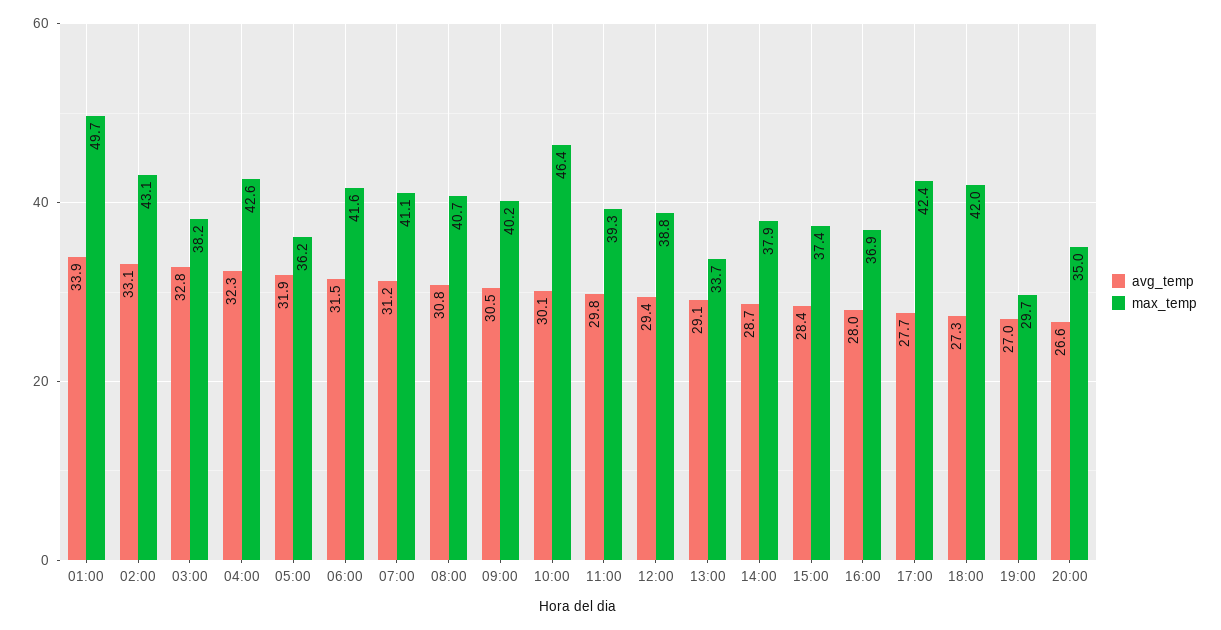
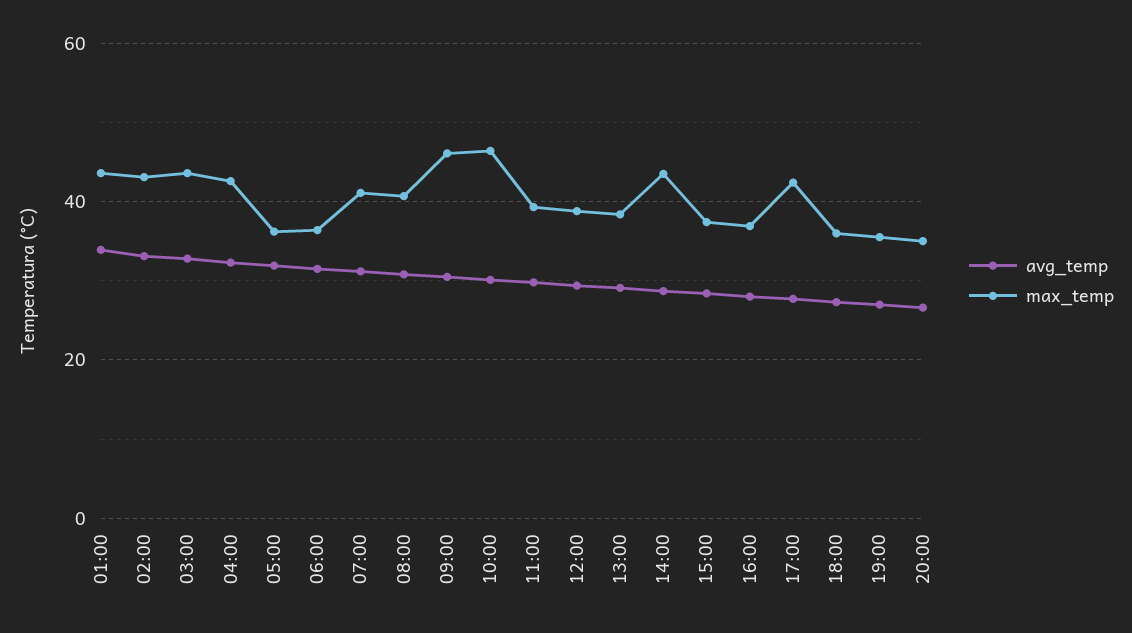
  {
    "avg_temp": {
      "01:00": 33.9,
      "02:00": 33.1,
      "03:00": 32.8,
      "04:00": 32.3,
      "05:00": 31.9,
      "06:00": 31.5,
      "07:00": 31.2,
      "08:00": 30.8,
      "09:00": 30.5,
      "10:00": 30.1,
      "11:00": 29.8,
      "12:00": 29.4,
      "13:00": 29.1,
      "14:00": 28.7,
      "15:00": 28.4,
      "16:00": 28,
      "17:00": 27.7,
      "18:00": 27.3,
      "19:00": 27,
      "20:00": 26.6
    },
    "max_temp": {
-     "01:00": 49.7,
+     "01:00": 44,
      "02:00": 43.1,
-     "03:00": 38.2,
+     "03:00": 44,
      "04:00": 42.6,
      "05:00": 36.2,
-     "06:00": 41.6,
+     "06:00": 36,
      "07:00": 41.1,
      "08:00": 40.7,
-     "09:00": 40.2,
+     "09:00": 46,
      "10:00": 46.4,
      "11:00": 39.3,
      "12:00": 38.8,
-     "13:00": 33.7,
+     "13:00": 38,
-     "14:00": 37.9,
+     "14:00": 44,
      "15:00": 37.4,
      "16:00": 36.9,
      "17:00": 42.4,
-     "18:00": 42,
+     "18:00": 36,
-     "19:00": 29.7,
+     "19:00": 36,
      "20:00": 35
    }
  }

